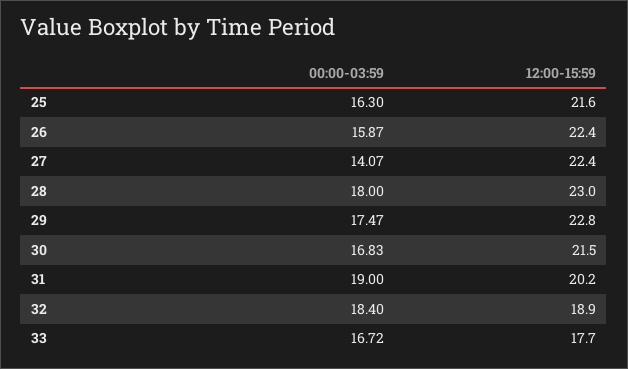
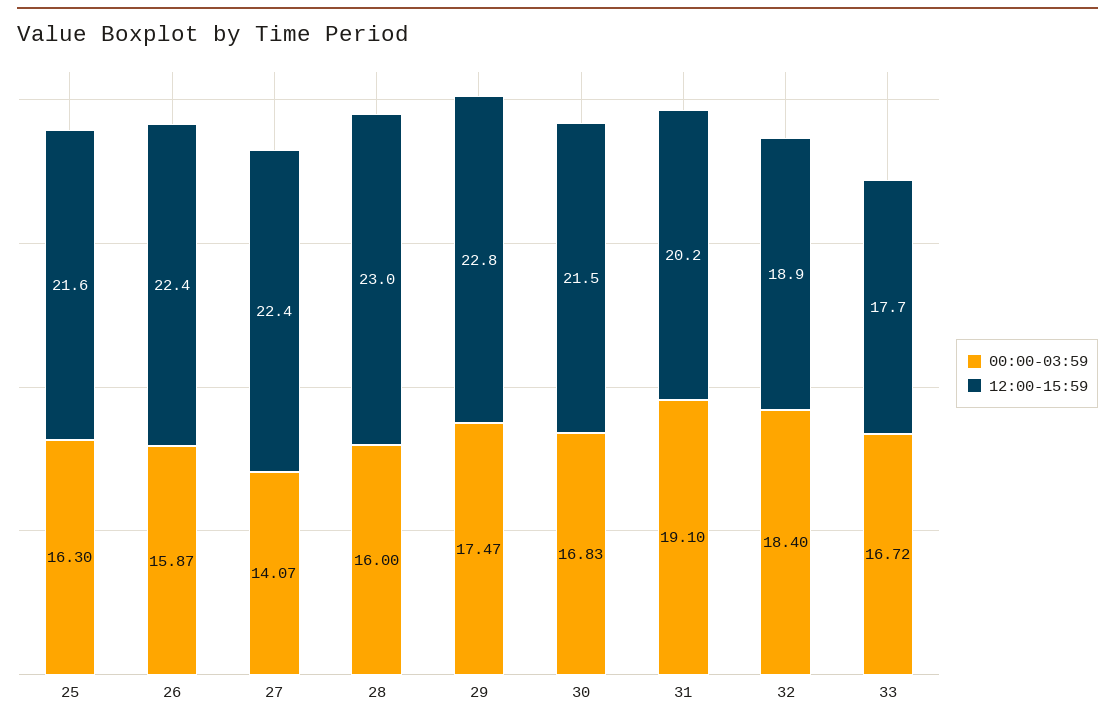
  {
    "00:00-03:59": {
      "25": 16.3,
      "26": 15.87,
      "27": 14.07,
-     "28": 18,
+     "28": 16,
      "29": 17.47,
      "30": 16.83,
-     "31": 19,
+     "31": 19.1,
      "32": 18.4,
      "33": 16.72
    },
    "12:00-15:59": {
      "25": 21.6,
      "26": 22.4,
      "27": 22.4,
      "28": 23,
      "29": 22.8,
      "30": 21.5,
      "31": 20.2,
      "32": 18.9,
      "33": 17.7
    }
  }

